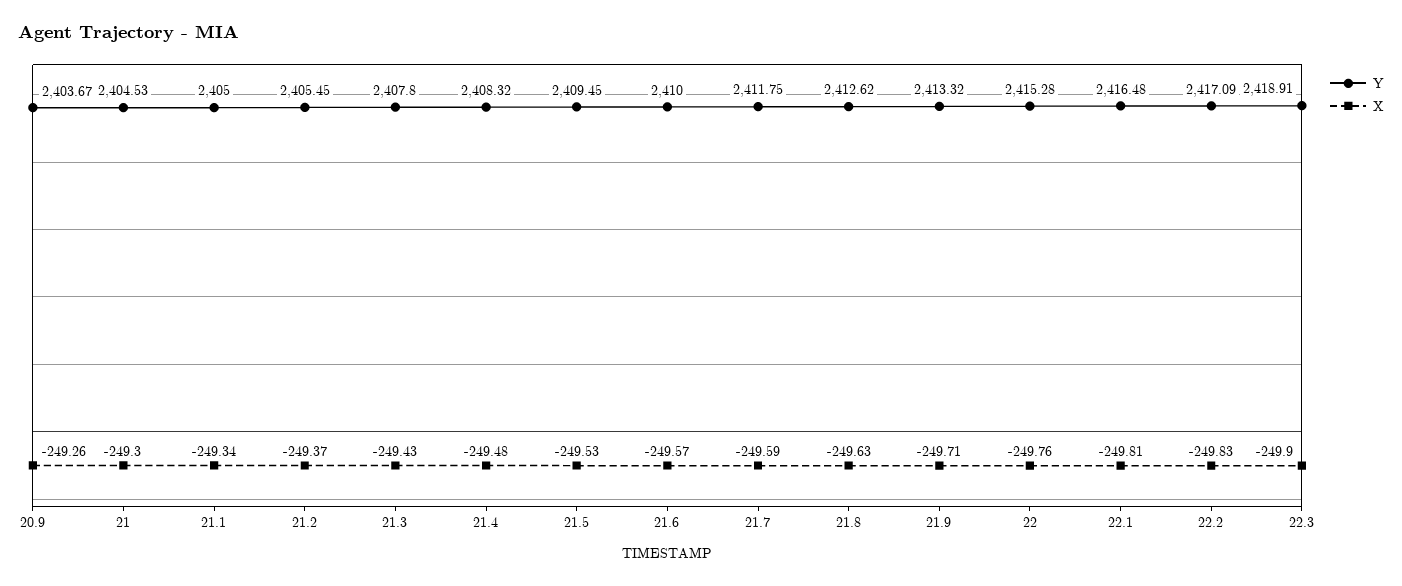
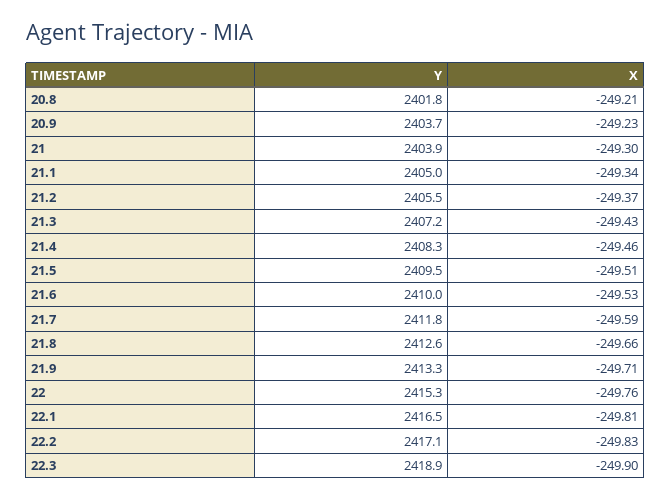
  {
    "Y": {
      "20.9": 2403.67,
-     "21": 2404.53,
+     "21": 2403.9,
      "21.1": 2405,
      "21.2": 2405.45,
-     "21.3": 2407.8,
+     "21.3": 2407.2,
      "21.4": 2408.32,
      "21.5": 2409.45,
      "21.6": 2410,
      "21.7": 2411.75,
      "21.8": 2412.62,
      "21.9": 2413.32,
      "22": 2415.28,
      "22.1": 2416.48,
      "22.2": 2417.09,
-     "22.3": 2418.91
+     "22.3": 2418.91,
+     "20.8": 2401.8
    },
    "X": {
-     "20.9": -249.26,
+     "20.9": -249.23,
      "21": -249.3,
      "21.1": -249.34,
      "21.2": -249.37,
      "21.3": -249.43,
-     "21.4": -249.48,
+     "21.4": -249.46,
-     "21.5": -249.53,
+     "21.5": -249.51,
-     "21.6": -249.57,
+     "21.6": -249.53,
      "21.7": -249.59,
-     "21.8": -249.63,
+     "21.8": -249.66,
      "21.9": -249.71,
      "22": -249.76,
      "22.1": -249.81,
      "22.2": -249.83,
-     "22.3": -249.9
+     "22.3": -249.9,
+     "20.8": -249.21
    }
  }

